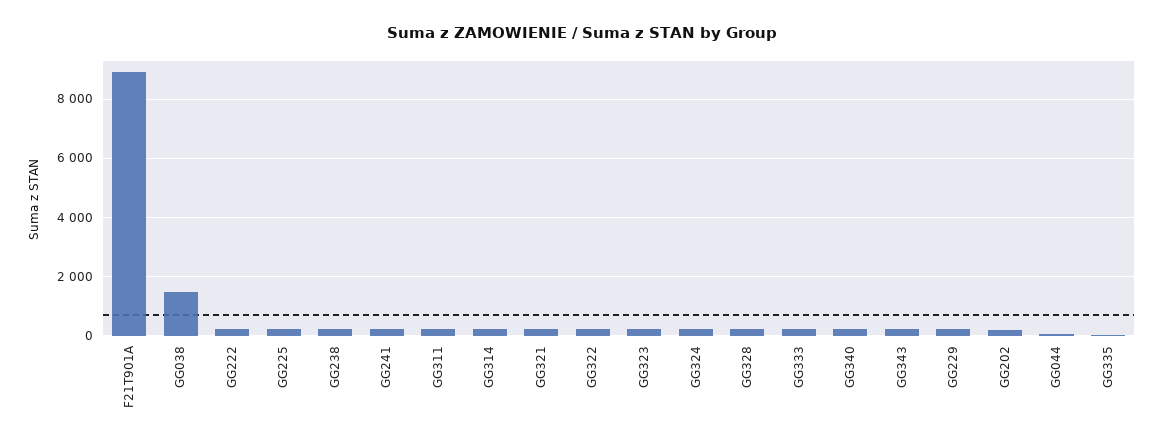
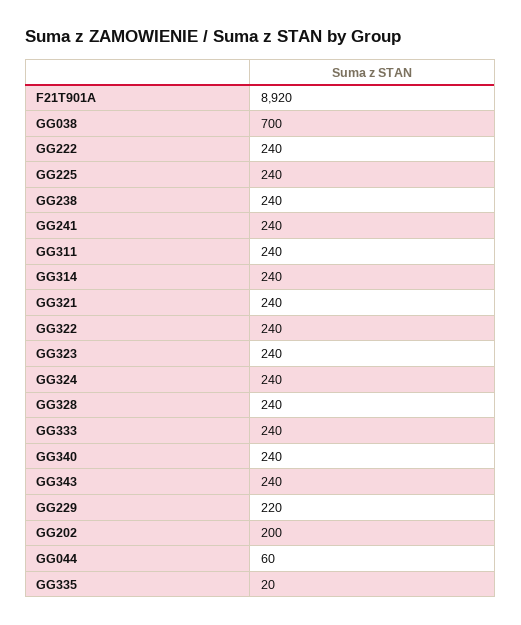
  {
    "F21T901A": 8920,
-   "GG038": 1500,
+   "GG038": 700,
    "GG222": 240,
    "GG225": 240,
    "GG238": 240,
    "GG241": 240,
    "GG311": 240,
    "GG314": 240,
    "GG321": 240,
    "GG322": 240,
    "GG323": 240,
    "GG324": 240,
    "GG328": 240,
    "GG333": 240,
    "GG340": 240,
    "GG343": 240,
    "GG229": 220,
    "GG202": 200,
    "GG044": 60,
    "GG335": 20
  }

